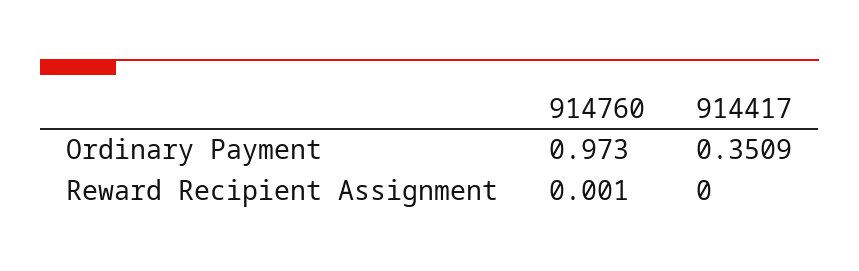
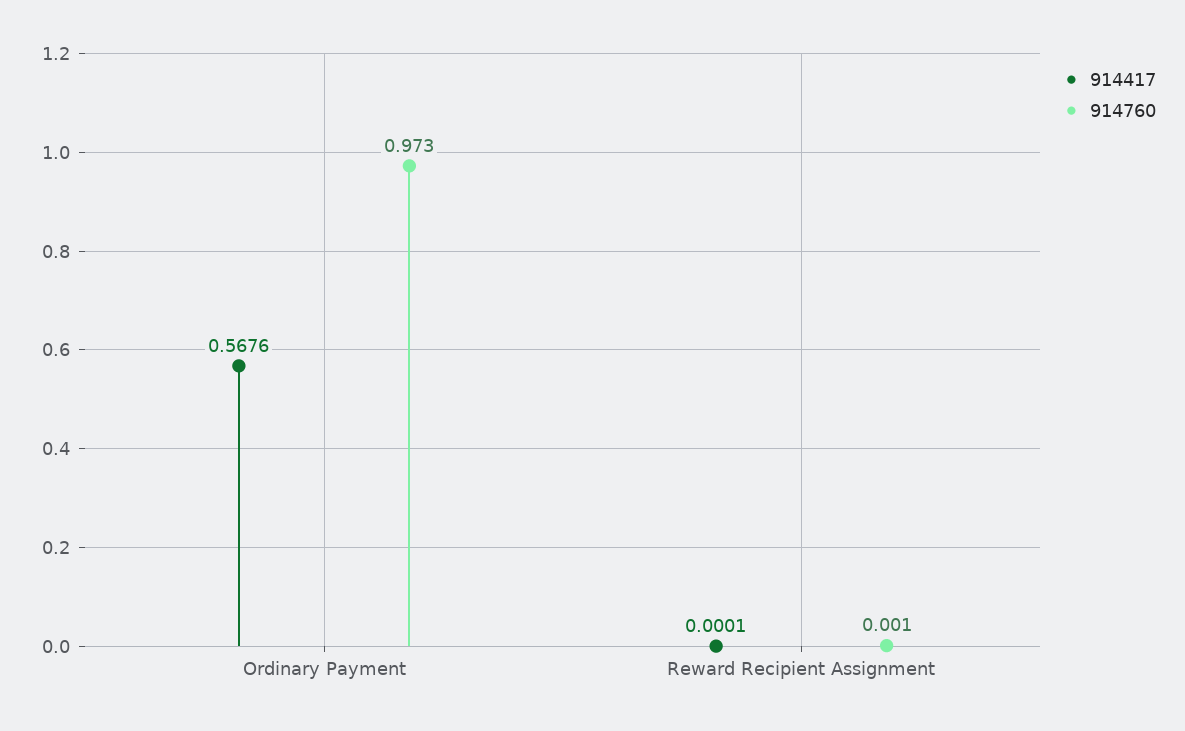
  {
    "914760": {
      "Ordinary Payment": 0.973,
      "Reward Recipient Assignment": 0.001
    },
    "914417": {
-     "Ordinary Payment": 0.3509,
+     "Ordinary Payment": 0.5676,
-     "Reward Recipient Assignment": 0
+     "Reward Recipient Assignment": 0.0001
    }
  }

